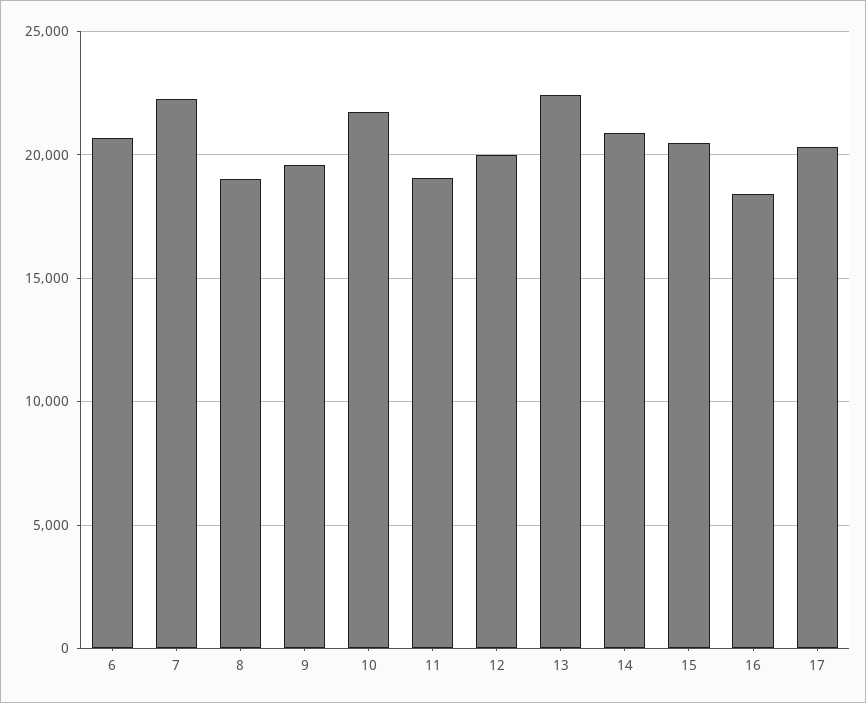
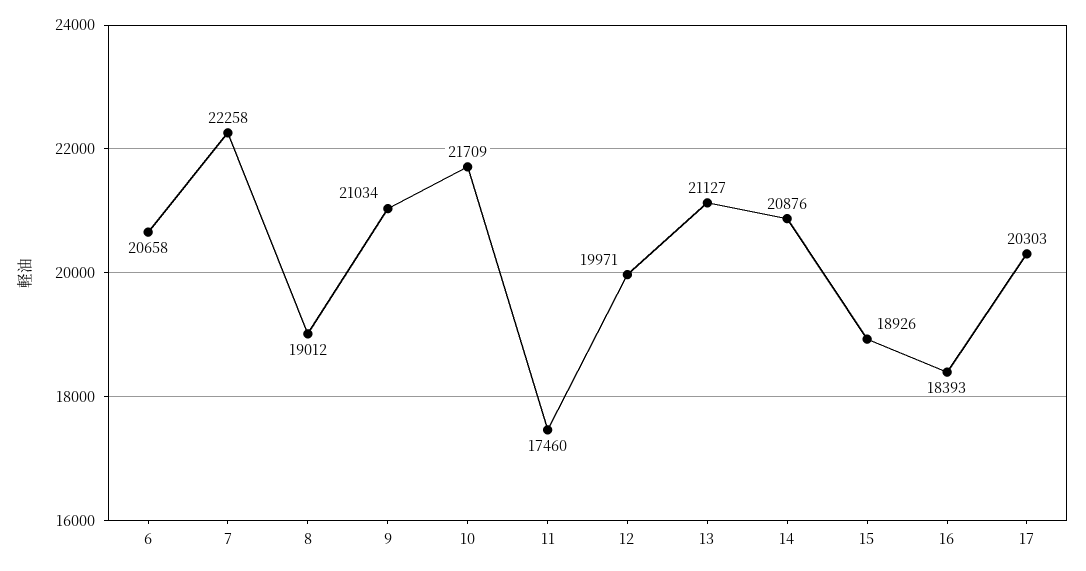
  {
    "6": 20658,
    "7": 22258,
    "8": 19012,
-   "9": 19500,
+   "9": 21034,
    "10": 21709,
-   "11": 19000,
+   "11": 17460,
    "12": 19971,
-   "13": 22500,
+   "13": 21127,
    "14": 20876,
-   "15": 20500,
+   "15": 18926,
    "16": 18393,
    "17": 20303
  }

